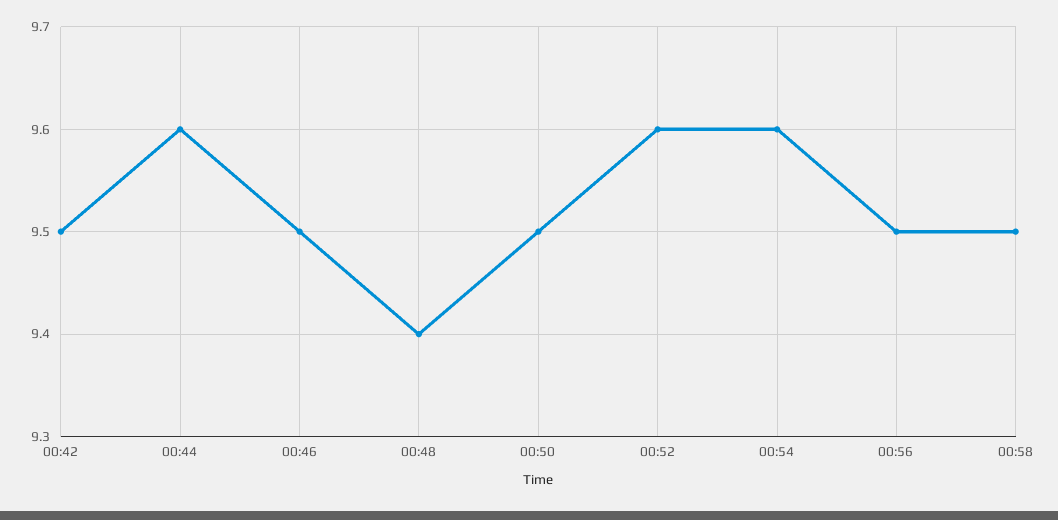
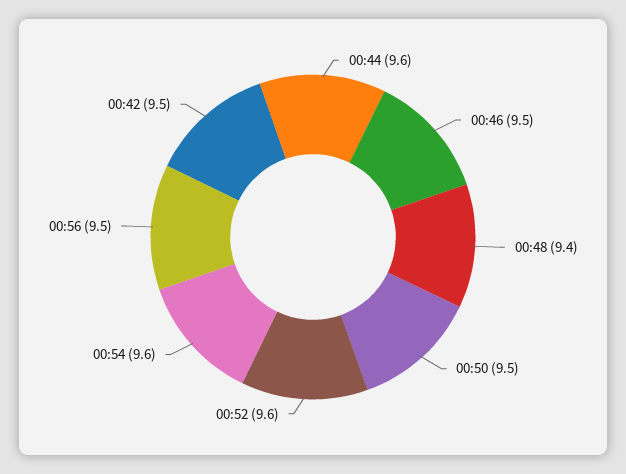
  {
    "00:42": 9.5,
    "00:44": 9.6,
    "00:46": 9.5,
    "00:48": 9.4,
    "00:50": 9.5,
    "00:52": 9.6,
    "00:54": 9.6,
-   "00:56": 9.5,
+   "00:56": 9.5
-   "00:58": 9.5
  }

